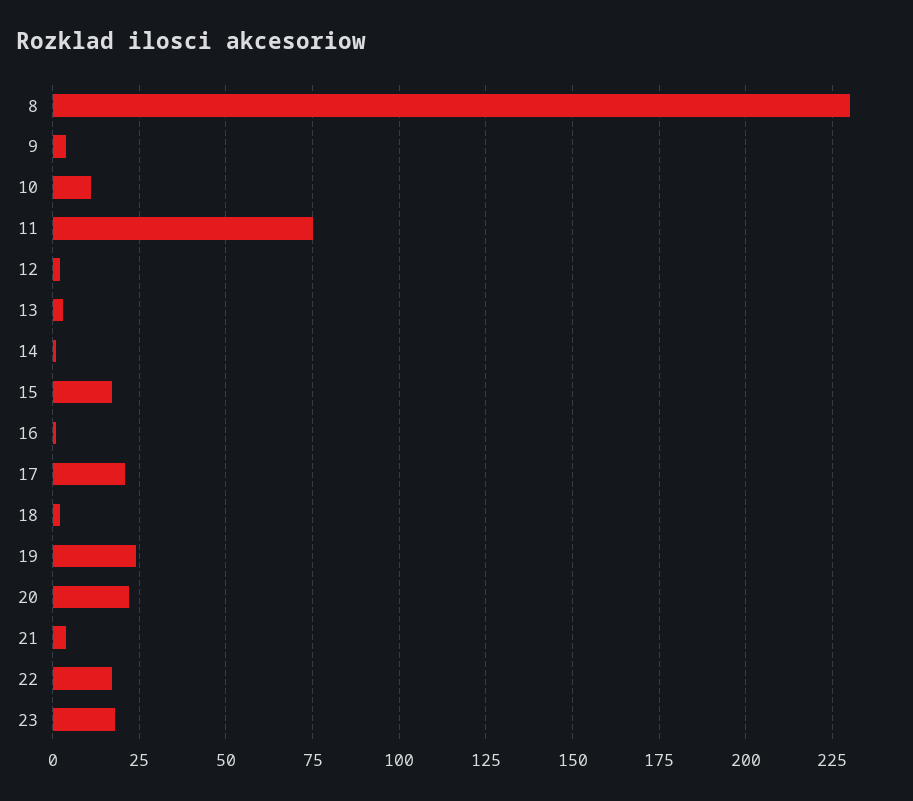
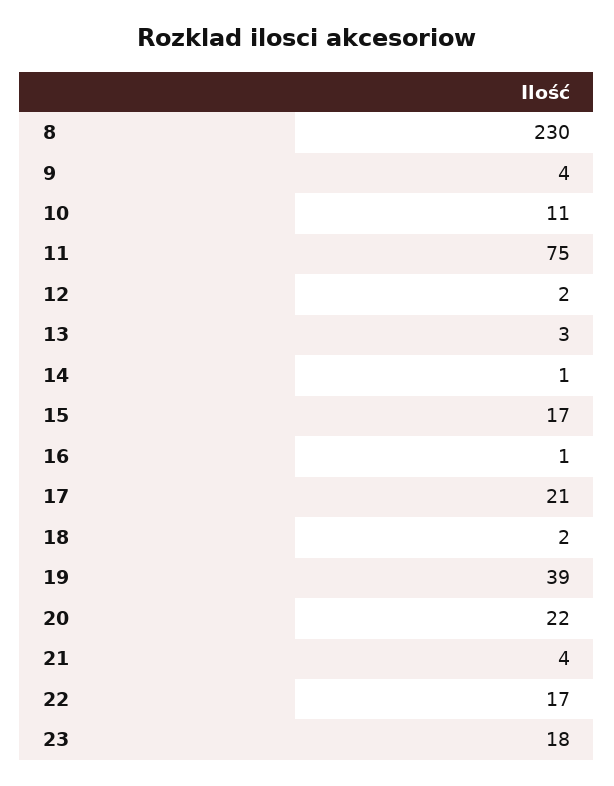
  {
    "8": 230,
    "9": 4,
    "10": 11,
    "11": 75,
    "12": 2,
    "13": 3,
    "14": 1,
    "15": 17,
    "16": 1,
    "17": 21,
    "18": 2,
-   "19": 25,
+   "19": 39,
    "20": 22,
    "21": 4,
    "22": 17,
    "23": 18
  }

